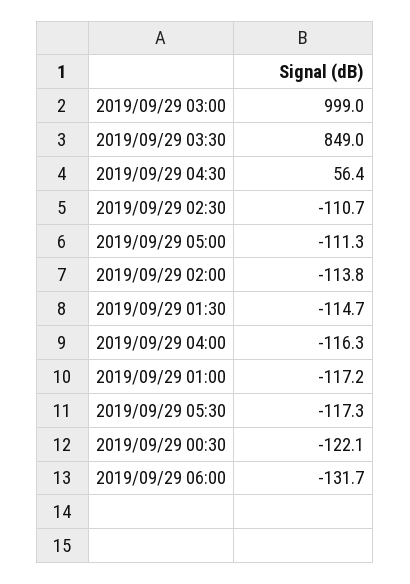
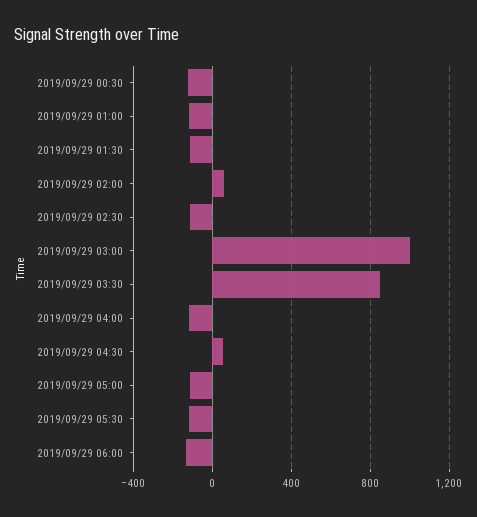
  {
    "2019/09/29 03:00": 999,
    "2019/09/29 03:30": 849,
    "2019/09/29 04:30": 56.4,
    "2019/09/29 02:30": -110.7,
    "2019/09/29 05:00": -111.3,
-   "2019/09/29 02:00": -113.8,
+   "2019/09/29 02:00": 50,
    "2019/09/29 01:30": -114.7,
    "2019/09/29 04:00": -116.3,
    "2019/09/29 01:00": -117.2,
    "2019/09/29 05:30": -117.3,
    "2019/09/29 00:30": -122.1,
    "2019/09/29 06:00": -131.7
  }

